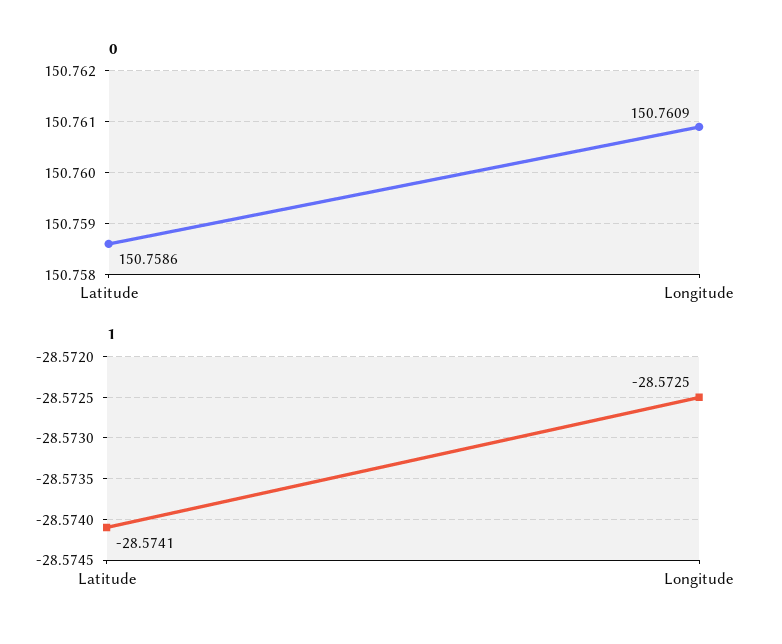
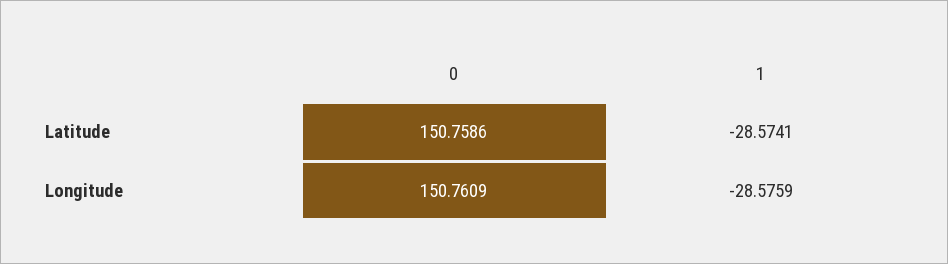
  {
    "0": {
      "Latitude": 150.7586,
      "Longitude": 150.7609
    },
    "1": {
      "Latitude": -28.5741,
-     "Longitude": -28.5725
+     "Longitude": -28.5759
    }
  }

